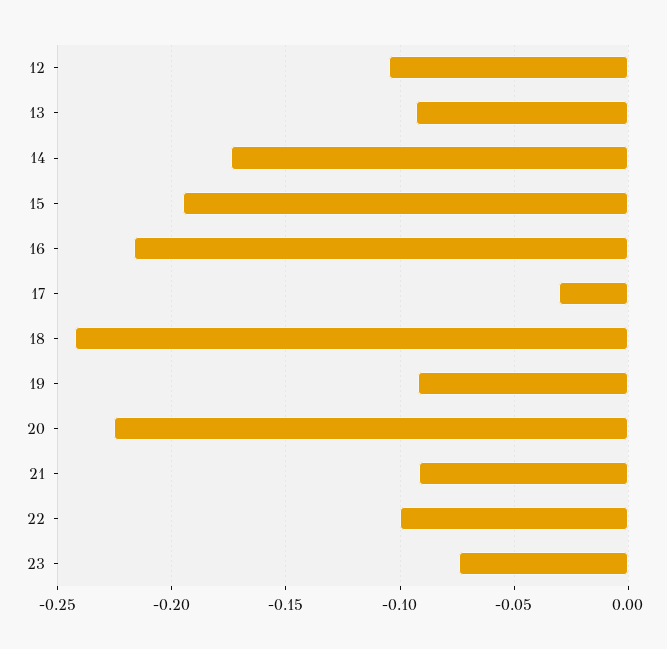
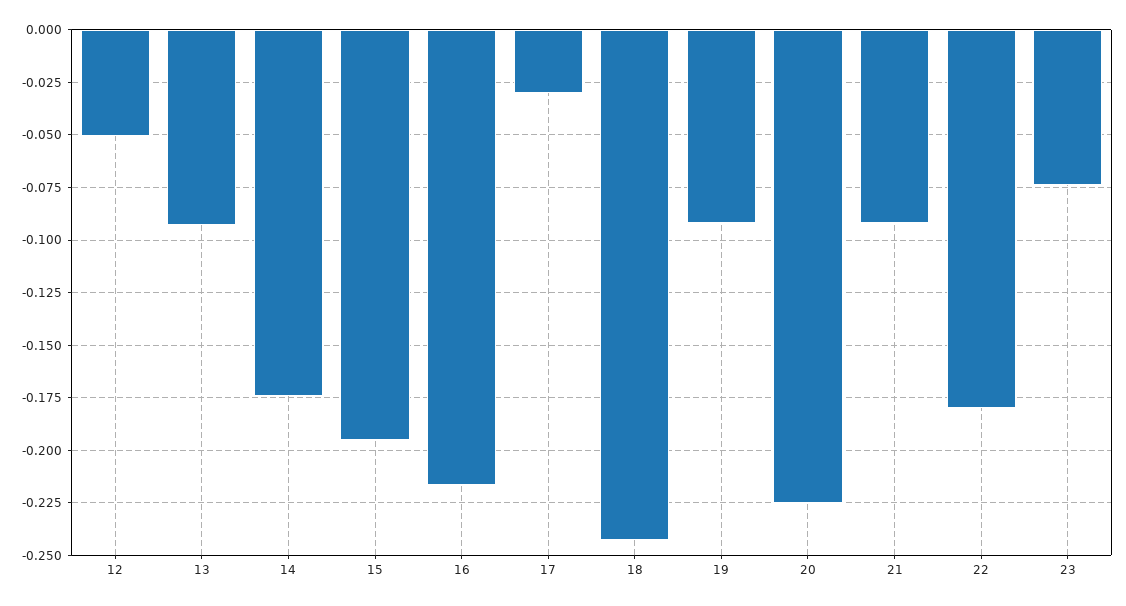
  {
-   "12": -0.105,
+   "12": -0.05,
    "13": -0.095,
    "14": -0.175,
    "15": -0.195,
    "16": -0.215,
    "17": -0.03,
    "18": -0.245,
    "19": -0.09,
    "20": -0.225,
    "21": -0.09,
-   "22": -0.1,
+   "22": -0.18,
    "23": -0.075
  }

